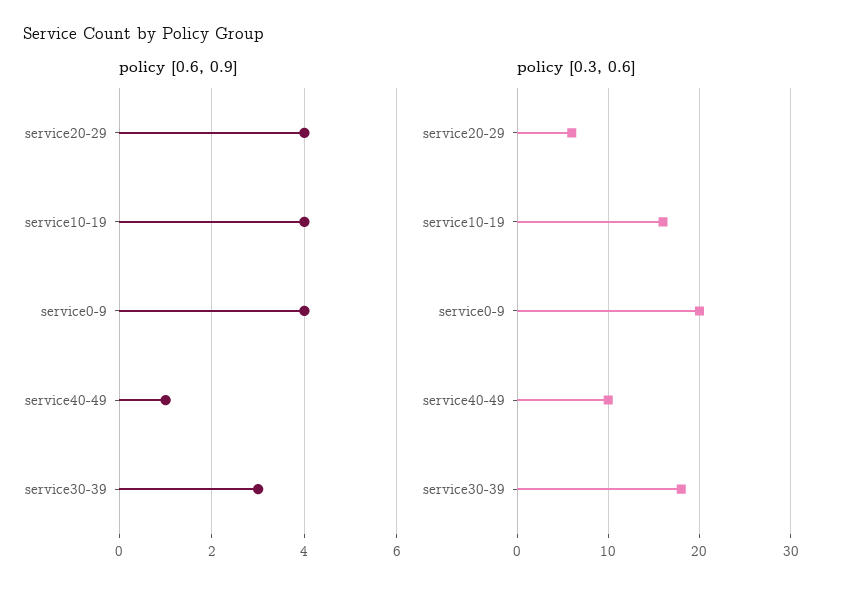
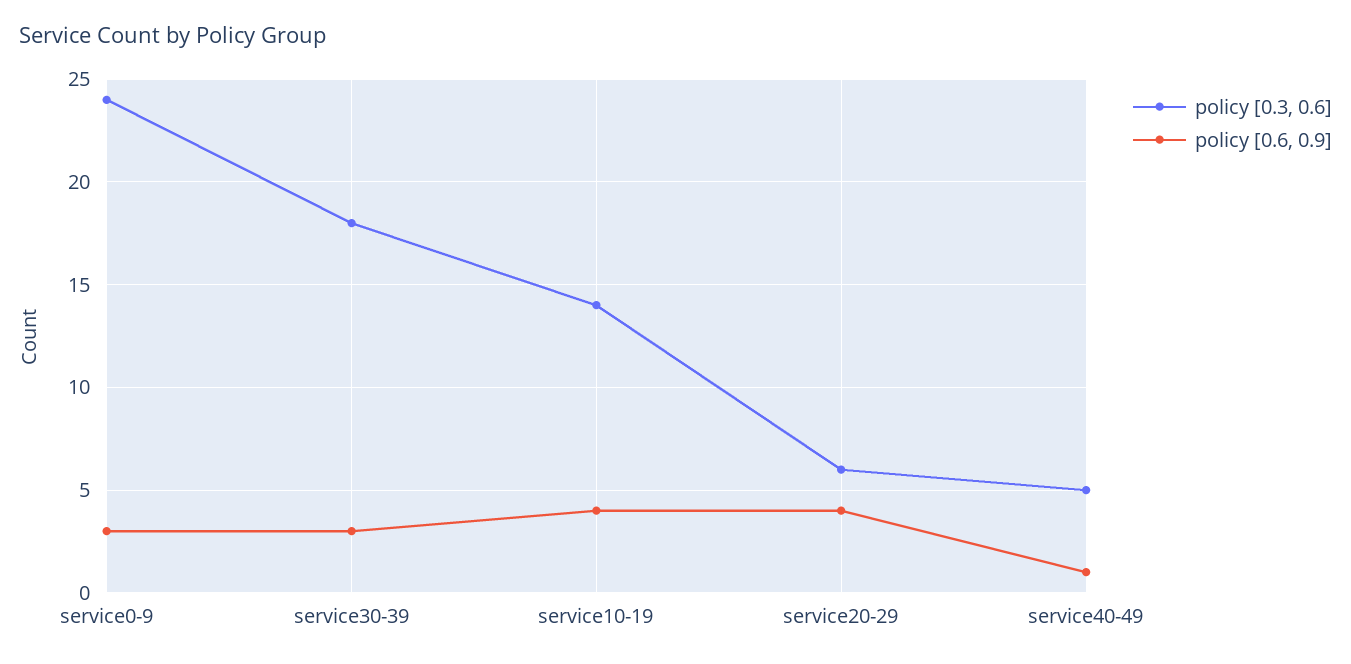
  {
    "policy [0.6, 0.9]": {
      "service20-29": 4,
      "service10-19": 4,
-     "service0-9": 4,
+     "service0-9": 3,
      "service40-49": 1,
      "service30-39": 3
    },
    "policy [0.3, 0.6]": {
      "service20-29": 6,
-     "service10-19": 16,
+     "service10-19": 14,
-     "service0-9": 20,
+     "service0-9": 24,
-     "service40-49": 10,
+     "service40-49": 5,
      "service30-39": 18
    }
  }

